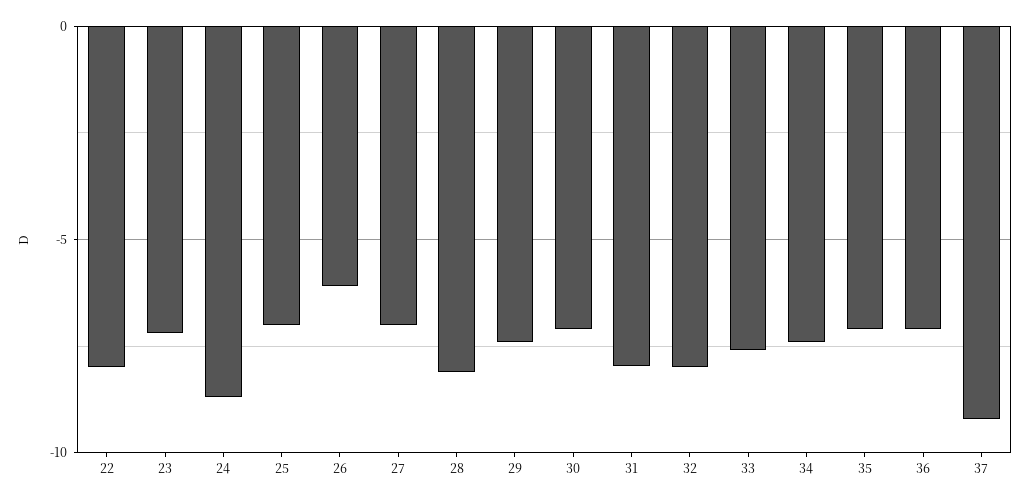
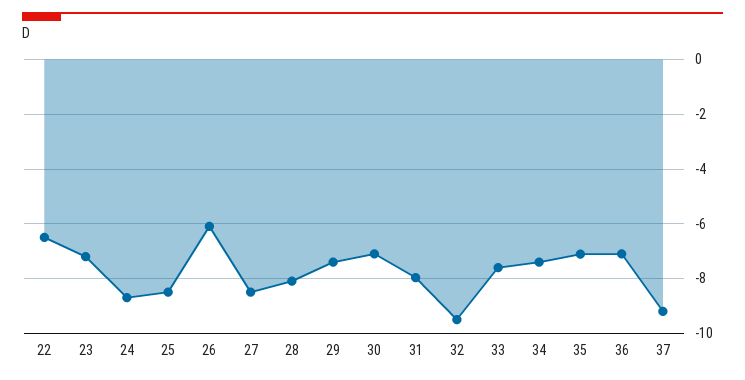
  {
-   "22": -8,
+   "22": -6.5,
    "23": -7.25,
    "24": -8.75,
-   "25": -7,
+   "25": -8.5,
    "26": -6,
-   "27": -7,
+   "27": -8.5,
    "28": -8,
    "29": -7.5,
    "30": -7,
    "31": -8,
-   "32": -8,
+   "32": -9.5,
    "33": -7.5,
    "34": -7.5,
    "35": -7,
    "36": -7,
    "37": -9.25
  }

